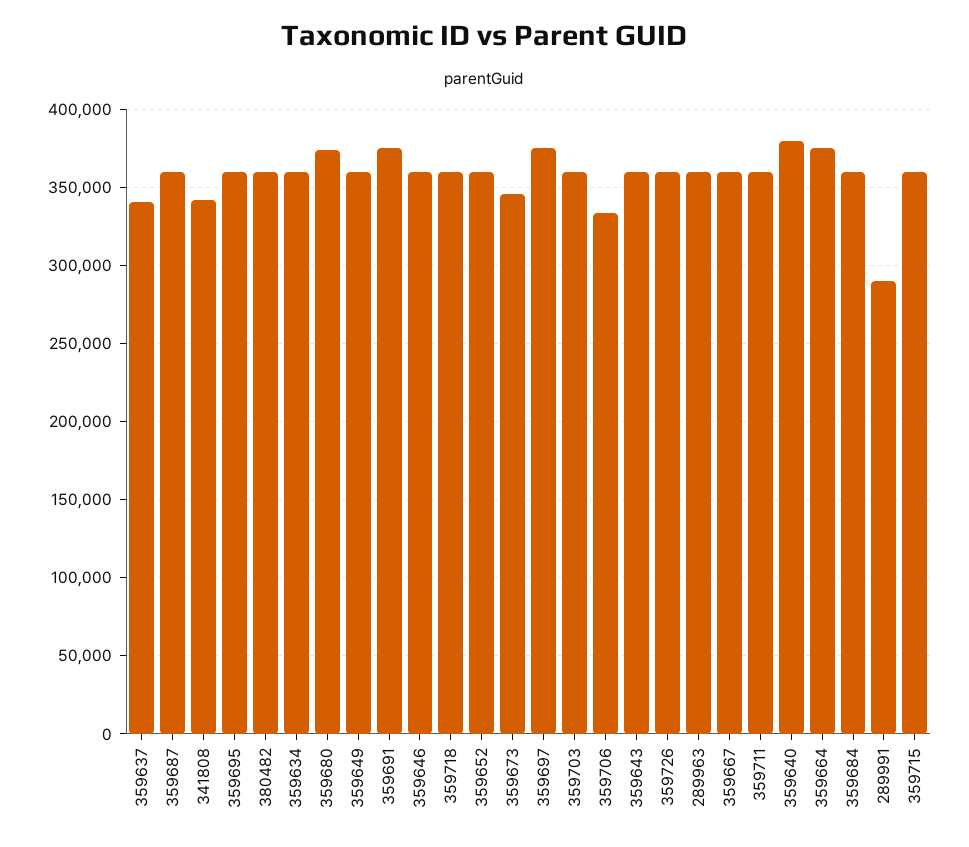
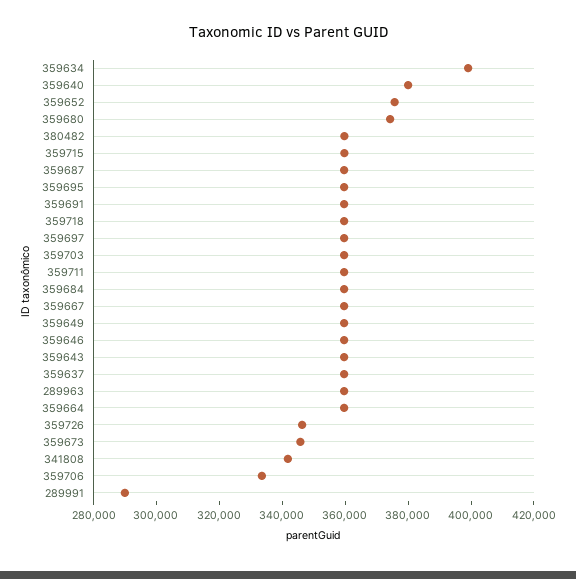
  {
-   "359637": 340000,
+   "359637": 360000,
    "359687": 360000,
    "341808": 340000,
    "359695": 360000,
    "380482": 360000,
-   "359634": 360000,
+   "359634": 400000,
    "359680": 375000,
    "359649": 360000,
-   "359691": 375000,
+   "359691": 360000,
    "359646": 360000,
    "359718": 360000,
-   "359652": 360000,
+   "359652": 375000,
    "359673": 345000,
-   "359697": 375000,
+   "359697": 360000,
    "359703": 360000,
    "359706": 335000,
    "359643": 360000,
-   "359726": 360000,
+   "359726": 345000,
    "289963": 360000,
    "359667": 360000,
    "359711": 360000,
    "359640": 380000,
-   "359664": 375000,
+   "359664": 360000,
    "359684": 360000,
    "289991": 290000,
    "359715": 360000
  }

